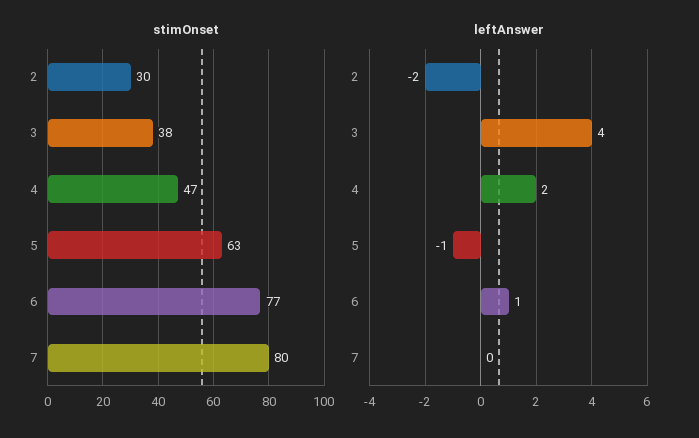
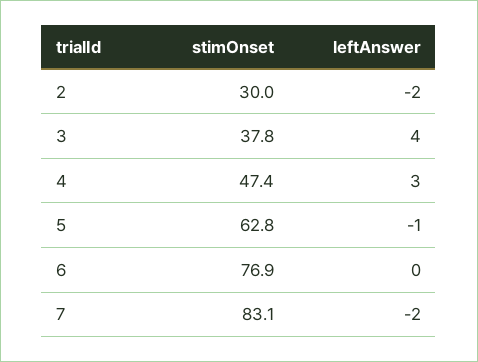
  {
    "stimOnset": {
      "2": 30,
      "3": 37.8,
      "4": 47.4,
      "5": 62.8,
      "6": 76.9,
-     "7": 80
+     "7": 83.1
    },
    "leftAnswer": {
      "2": -2,
      "3": 4,
-     "4": 2,
+     "4": 3,
      "5": -1,
-     "6": 1,
+     "6": 0,
-     "7": 0
+     "7": -2
    }
  }

